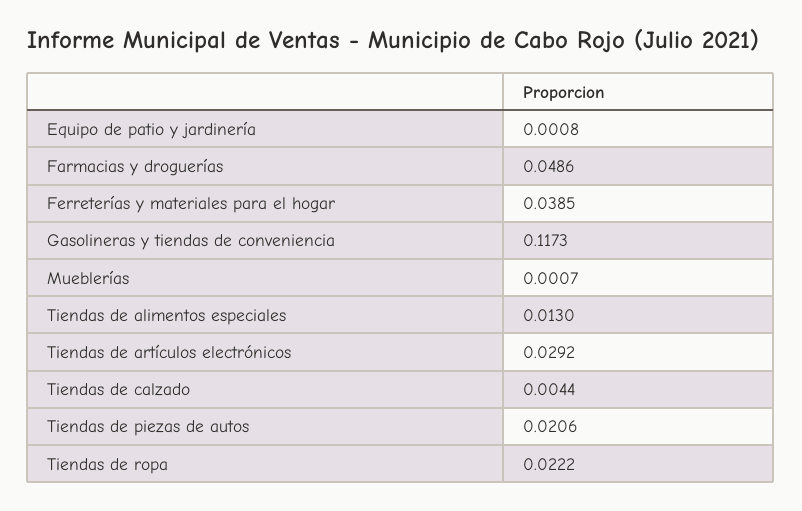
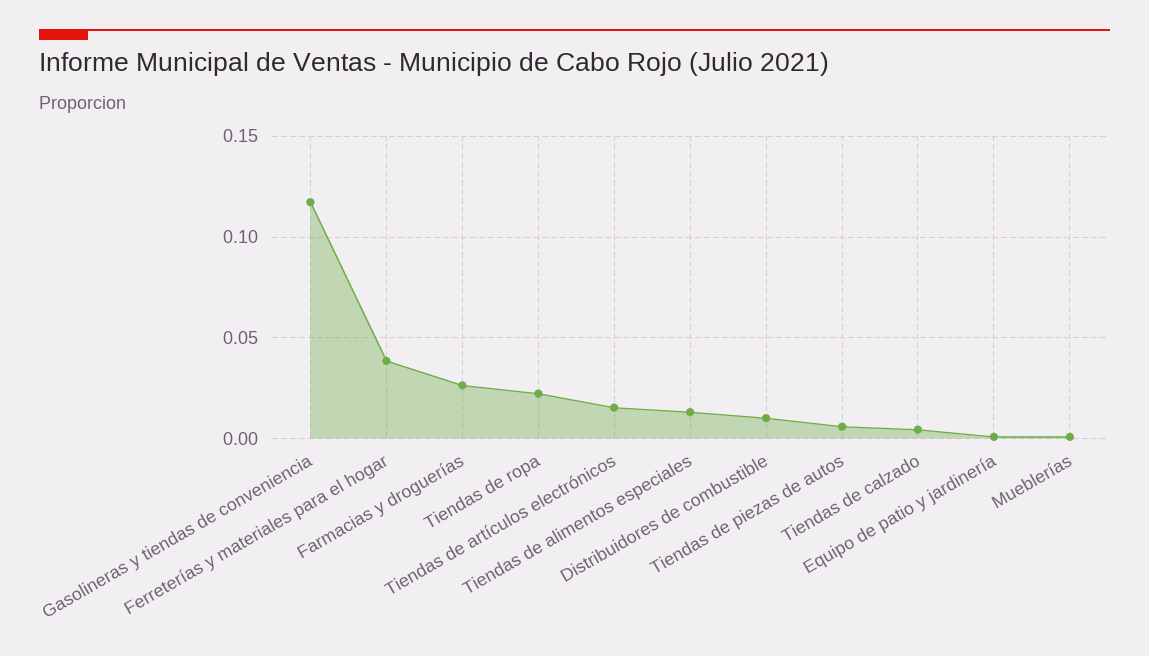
  {
    "Equipo de patio y jardinería": 0.0008,
-   "Farmacias y droguerías": 0.0486,
+   "Farmacias y droguerías": 0.025,
    "Ferreterías y materiales para el hogar": 0.0385,
    "Gasolineras y tiendas de conveniencia": 0.1173,
    "Mueblerías": 0.0007,
    "Tiendas de alimentos especiales": 0.013,
-   "Tiendas de artículos electrónicos": 0.0292,
+   "Tiendas de artículos electrónicos": 0.015,
    "Tiendas de calzado": 0.0044,
-   "Tiendas de piezas de autos": 0.0206,
+   "Tiendas de piezas de autos": 0.005,
-   "Tiendas de ropa": 0.0222
+   "Tiendas de ropa": 0.0222,
+   "Distribuidores de combustible": 0.01
  }

